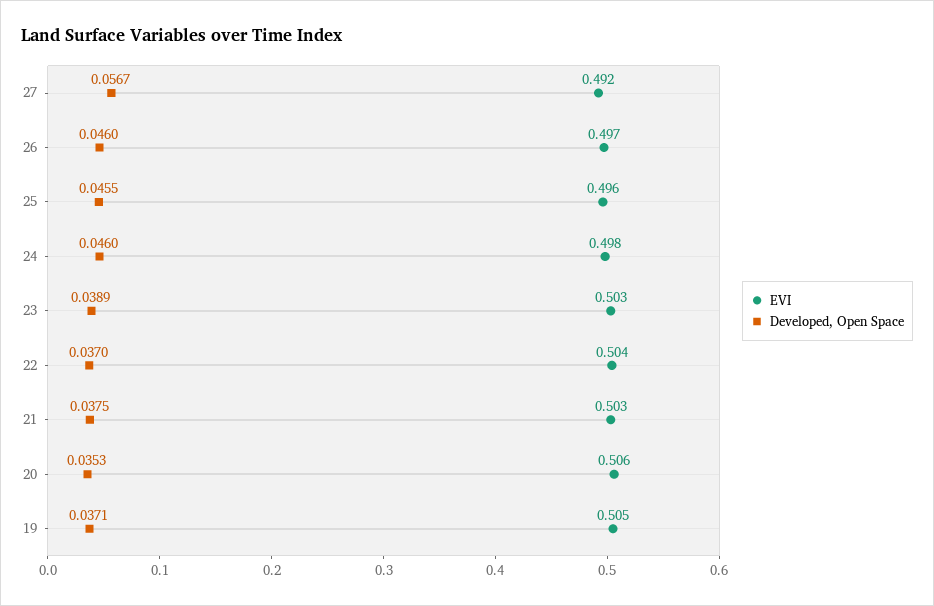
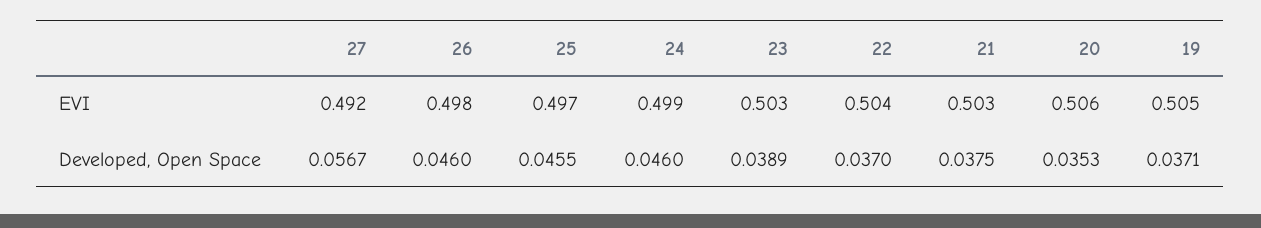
  {
    "EVI": {
      "27": 0.492,
-     "26": 0.497,
+     "26": 0.498,
-     "25": 0.496,
+     "25": 0.497,
-     "24": 0.498,
+     "24": 0.499,
      "23": 0.503,
      "22": 0.504,
      "21": 0.503,
      "20": 0.506,
      "19": 0.505
    },
    "Developed, Open Space": {
      "27": 0.0567,
      "26": 0.046,
      "25": 0.0455,
      "24": 0.046,
      "23": 0.0389,
      "22": 0.037,
      "21": 0.0375,
      "20": 0.0353,
      "19": 0.0371
    }
  }

